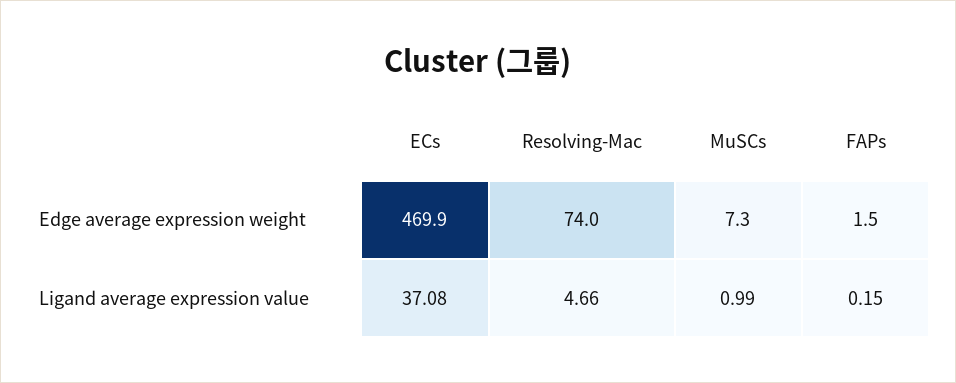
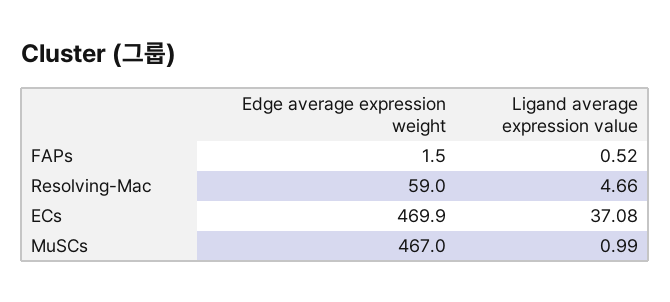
  {
    "ECs": {
      "Edge average expression weight": 469.9,
      "Ligand average expression value": 37.08
    },
    "Resolving-Mac": {
-     "Edge average expression weight": 74,
+     "Edge average expression weight": 59,
      "Ligand average expression value": 4.66
    },
    "MuSCs": {
-     "Edge average expression weight": 7.3,
+     "Edge average expression weight": 467,
      "Ligand average expression value": 0.99
    },
    "FAPs": {
      "Edge average expression weight": 1.5,
-     "Ligand average expression value": 0.15
+     "Ligand average expression value": 0.52
    }
  }

